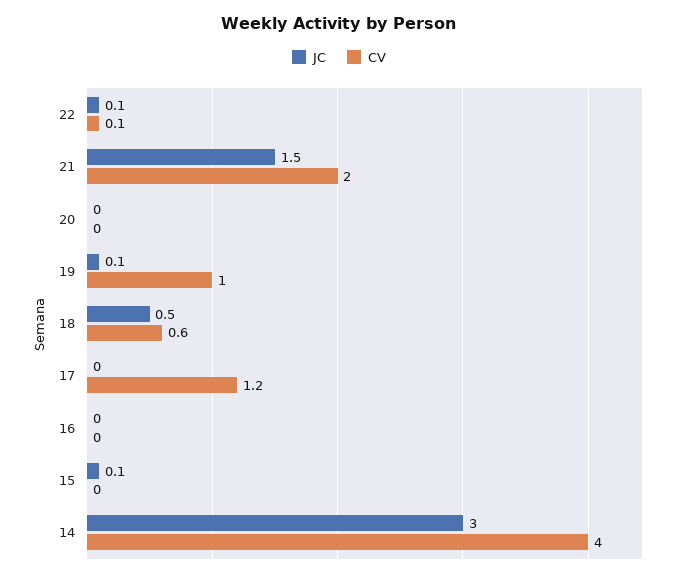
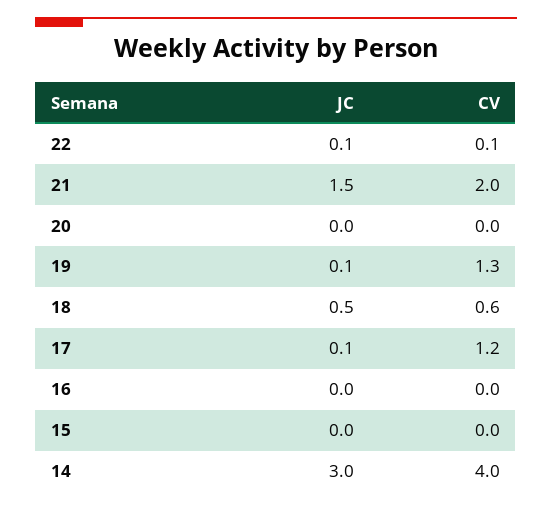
  {
    "JC": {
      "22": 0.1,
      "21": 1.5,
      "20": 0,
      "19": 0.1,
      "18": 0.5,
-     "17": 0,
+     "17": 0.1,
      "16": 0,
-     "15": 0.1,
+     "15": 0,
      "14": 3
    },
    "CV": {
      "22": 0.1,
      "21": 2,
      "20": 0,
-     "19": 1,
+     "19": 1.3,
      "18": 0.6,
      "17": 1.2,
      "16": 0,
      "15": 0,
      "14": 4
    }
  }

